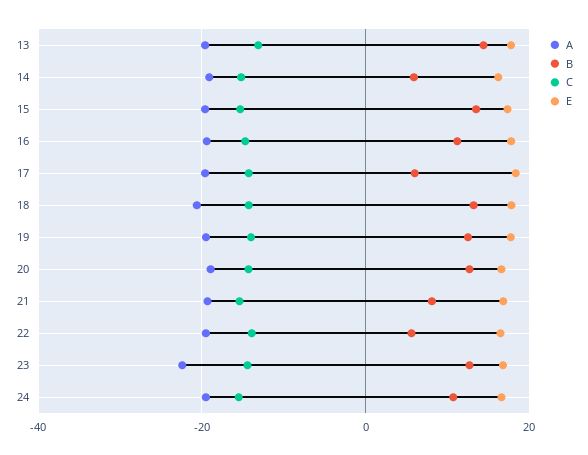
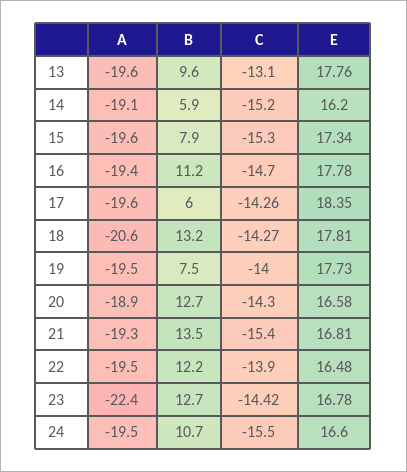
  {
    "A": {
      "13": -19.6,
      "14": -19.1,
      "15": -19.6,
      "16": -19.4,
      "17": -19.6,
      "18": -20.6,
      "19": -19.5,
      "20": -18.9,
      "21": -19.3,
      "22": -19.5,
      "23": -22.4,
      "24": -19.5
    },
    "B": {
-     "13": 14,
+     "13": 9.6,
      "14": 5.9,
-     "15": 14,
+     "15": 7.9,
      "16": 11.2,
      "17": 6,
      "18": 13.2,
-     "19": 12,
+     "19": 7.5,
      "20": 12.7,
-     "21": 8,
+     "21": 13.5,
-     "22": 6,
+     "22": 12.2,
      "23": 12.7,
      "24": 10.7
    },
    "C": {
      "13": -13.1,
      "14": -15.2,
      "15": -15.3,
      "16": -14.7,
      "17": -14.26,
      "18": -14.27,
      "19": -14,
      "20": -14.3,
      "21": -15.4,
      "22": -13.9,
      "23": -14.42,
      "24": -15.5
    },
    "E": {
      "13": 17.76,
      "14": 16.2,
      "15": 17.34,
      "16": 17.78,
      "17": 18.35,
      "18": 17.81,
      "19": 17.73,
      "20": 16.58,
      "21": 16.81,
      "22": 16.48,
      "23": 16.78,
      "24": 16.6
    }
  }

